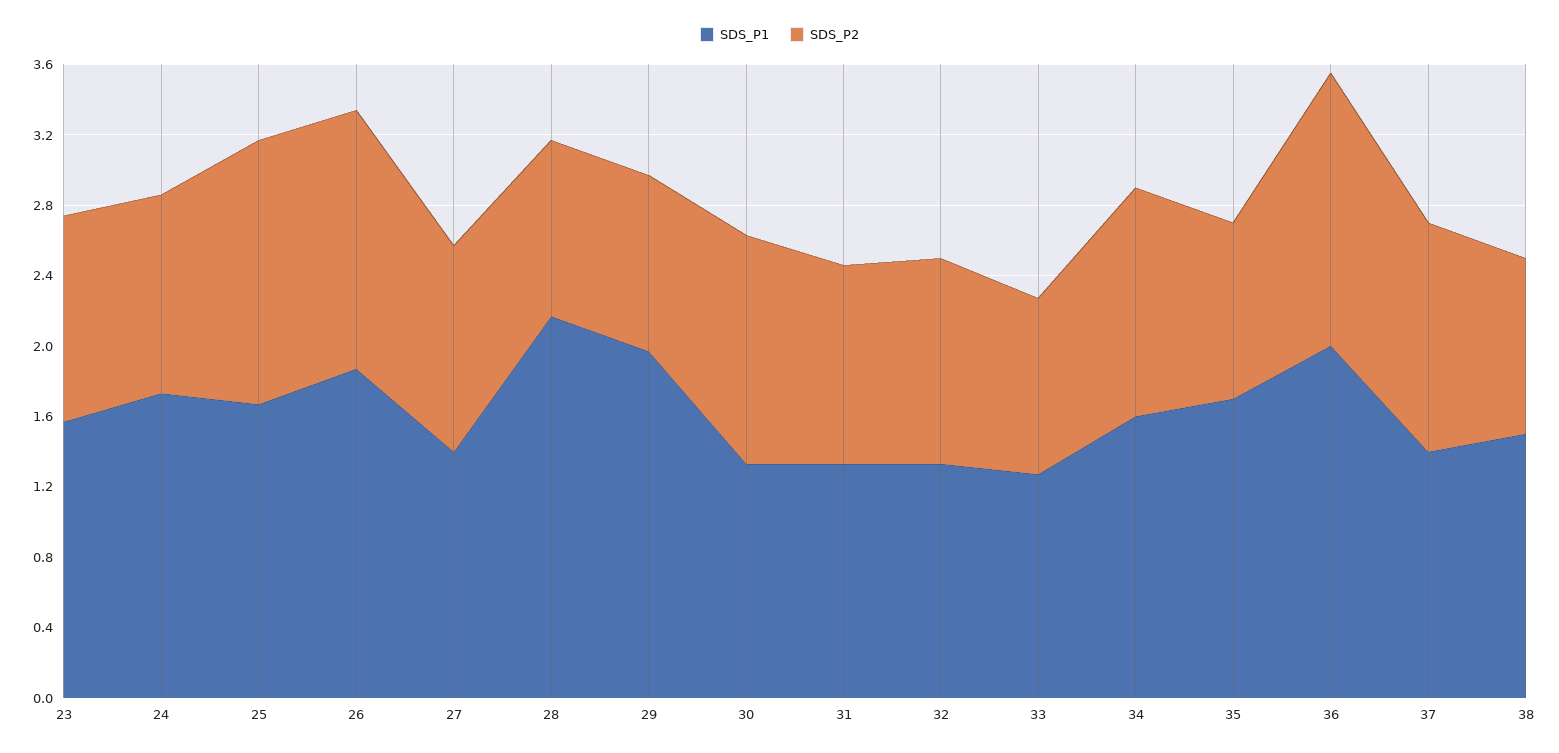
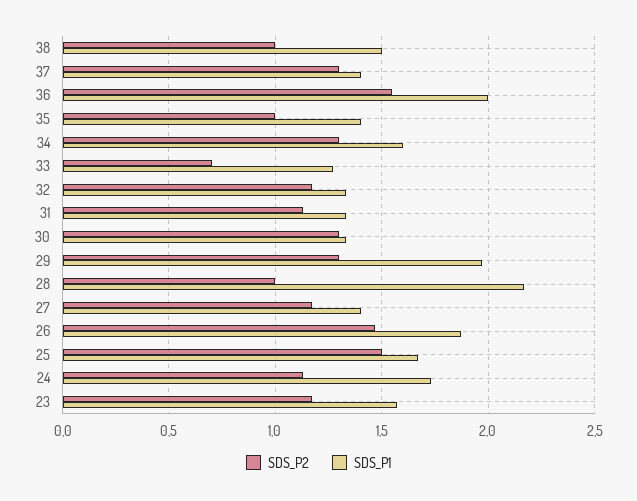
  {
    "SDS_P1": {
      "23": 1.55,
      "24": 1.75,
      "25": 1.65,
      "26": 1.85,
      "27": 1.4,
      "28": 2.15,
      "29": 1.95,
      "30": 1.35,
      "31": 1.35,
      "32": 1.35,
      "33": 1.25,
      "34": 1.6,
-     "35": 1.7,
+     "35": 1.4,
      "36": 2,
      "37": 1.4,
      "38": 1.5
    },
    "SDS_P2": {
      "23": 1.15,
      "24": 1.15,
      "25": 1.5,
      "26": 1.45,
      "27": 1.15,
      "28": 1,
-     "29": 1,
+     "29": 1.3,
      "30": 1.3,
      "31": 1.15,
      "32": 1.15,
-     "33": 1,
+     "33": 0.7,
      "34": 1.3,
      "35": 1,
      "36": 1.55,
      "37": 1.3,
      "38": 1
    }
  }

